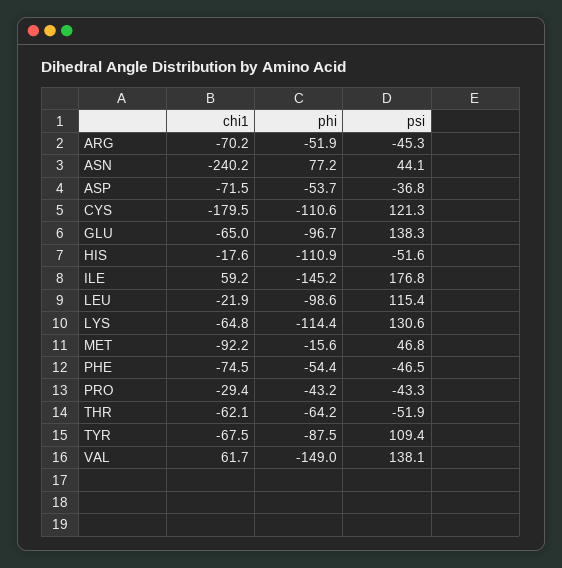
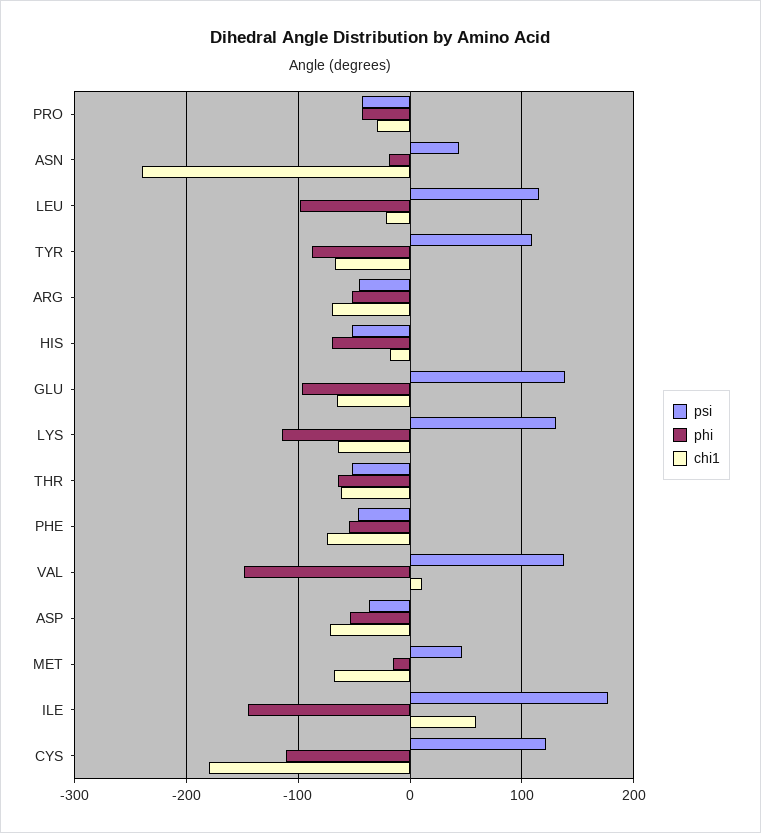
  {
    "chi1": {
      "ARG": -70.2,
      "ASN": -240.2,
      "ASP": -71.5,
      "CYS": -179.5,
      "GLU": -65,
      "HIS": -17.6,
      "ILE": 59.2,
      "LEU": -21.9,
      "LYS": -64.8,
-     "MET": -92.2,
+     "MET": -70,
      "PHE": -74.5,
      "PRO": -29.4,
      "THR": -62.1,
      "TYR": -67.5,
-     "VAL": 61.7
+     "VAL": 10
    },
    "phi": {
      "ARG": -51.9,
-     "ASN": 77.2,
+     "ASN": -20,
      "ASP": -53.7,
      "CYS": -110.6,
      "GLU": -96.7,
-     "HIS": -110.9,
+     "HIS": -70,
      "ILE": -145.2,
      "LEU": -98.6,
      "LYS": -114.4,
      "MET": -15.6,
      "PHE": -54.4,
      "PRO": -43.2,
      "THR": -64.2,
      "TYR": -87.5,
      "VAL": -149
    },
    "psi": {
      "ARG": -45.3,
      "ASN": 44.1,
      "ASP": -36.8,
      "CYS": 121.3,
      "GLU": 138.3,
      "HIS": -51.6,
      "ILE": 176.8,
      "LEU": 115.4,
      "LYS": 130.6,
      "MET": 46.8,
      "PHE": -46.5,
      "PRO": -43.3,
      "THR": -51.9,
      "TYR": 109.4,
      "VAL": 138.1
    }
  }

